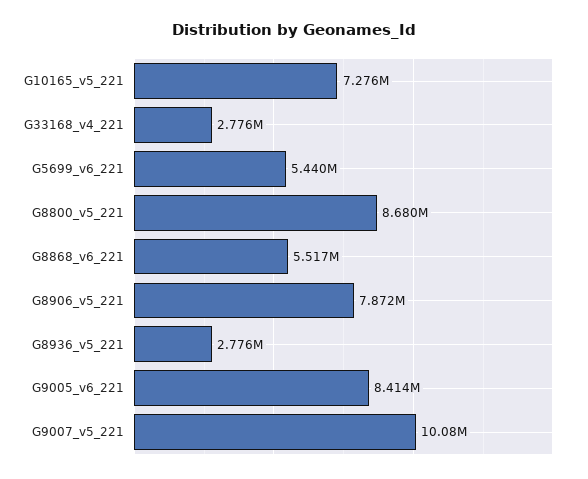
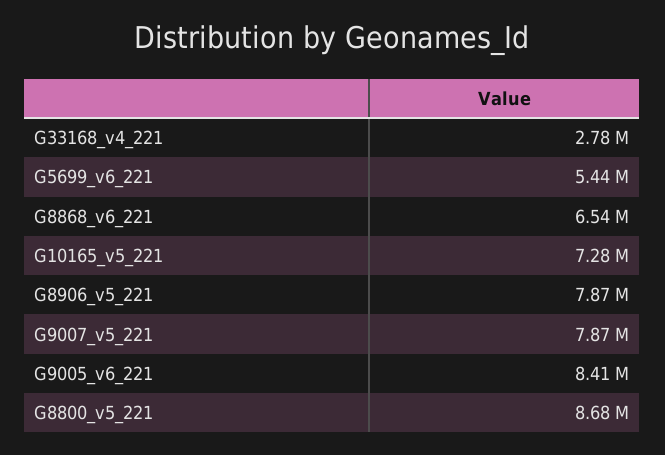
  {
    "G10165_v5_221": 7276000,
    "G33168_v4_221": 2776000,
    "G5699_v6_221": 5440000,
    "G8800_v5_221": 8680000,
-   "G8868_v6_221": 5517000,
+   "G8868_v6_221": 6540000,
    "G8906_v5_221": 7872000,
-   "G8936_v5_221": 2776000,
    "G9005_v6_221": 8414000,
-   "G9007_v5_221": 10080000
+   "G9007_v5_221": 7870000
  }

